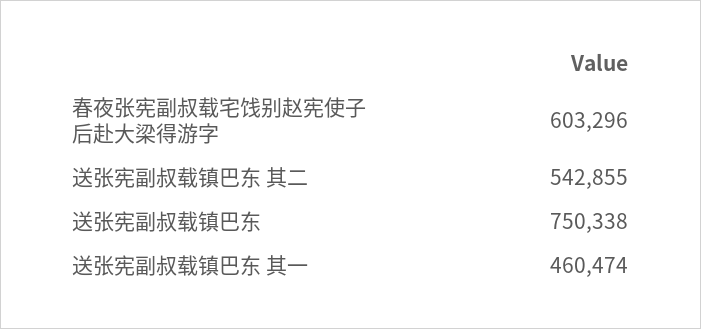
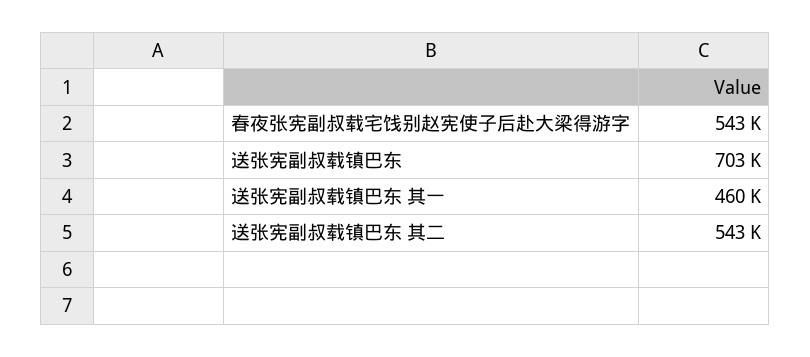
  {
-   "春夜张宪副叔载宅饯别赵宪使子后赴大梁得游字": 603296,
+   "春夜张宪副叔载宅饯别赵宪使子后赴大梁得游字": 543000,
    "送张宪副叔载镇巴东 其二": 542855,
-   "送张宪副叔载镇巴东": 750338,
+   "送张宪副叔载镇巴东": 703000,
    "送张宪副叔载镇巴东 其一": 460474
  }

